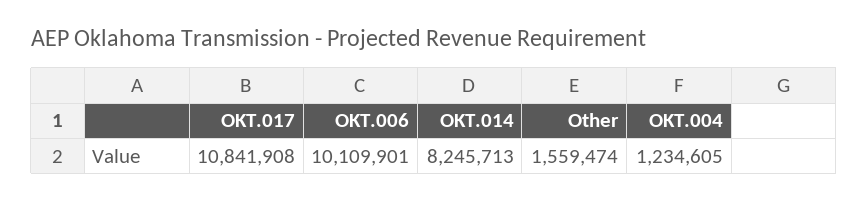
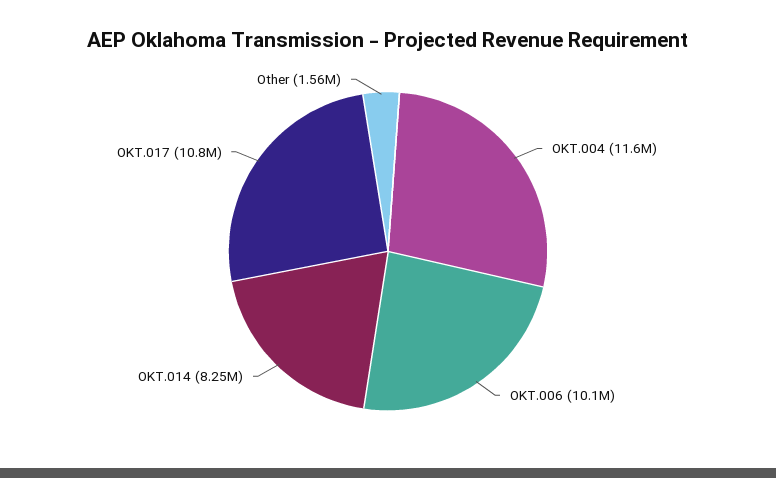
  {
    "OKT.017": 10841908,
    "OKT.006": 10109901,
    "OKT.014": 8245713,
    "Other": 1559474,
-   "OKT.004": 1234605
+   "OKT.004": 11600000
  }

